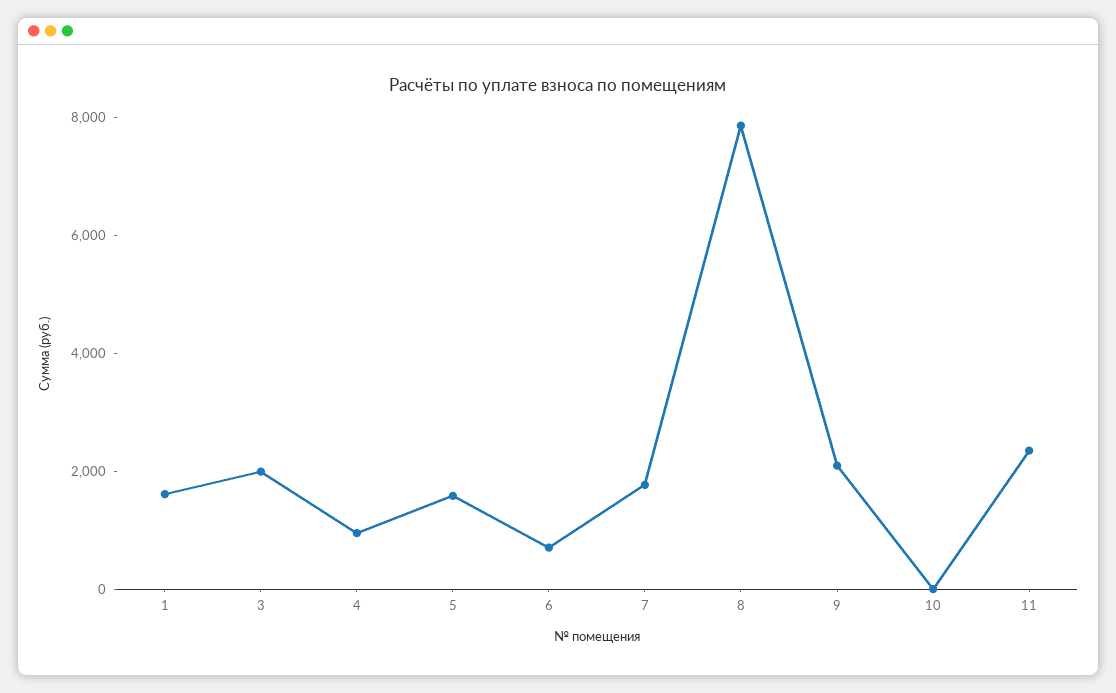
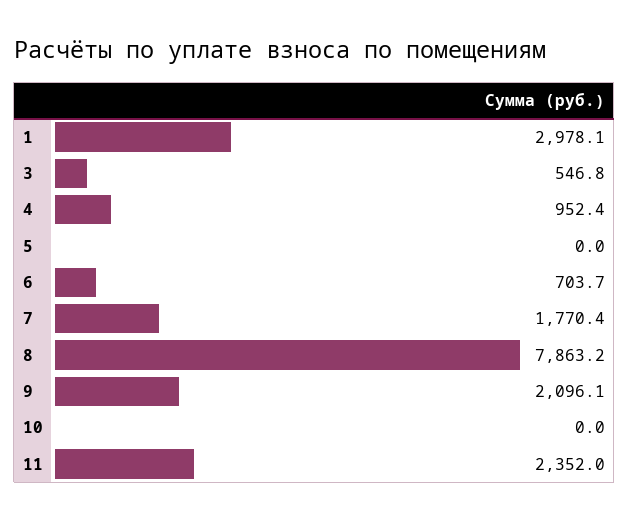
  {
-   "1": 1500,
+   "1": 2978.1,
-   "3": 2000,
+   "3": 546.8,
    "4": 952.4,
-   "5": 1500,
+   "5": 0,
    "6": 703.7,
    "7": 1770.4,
    "8": 7863.2,
    "9": 2096.1,
    "10": 0,
    "11": 2352
  }

